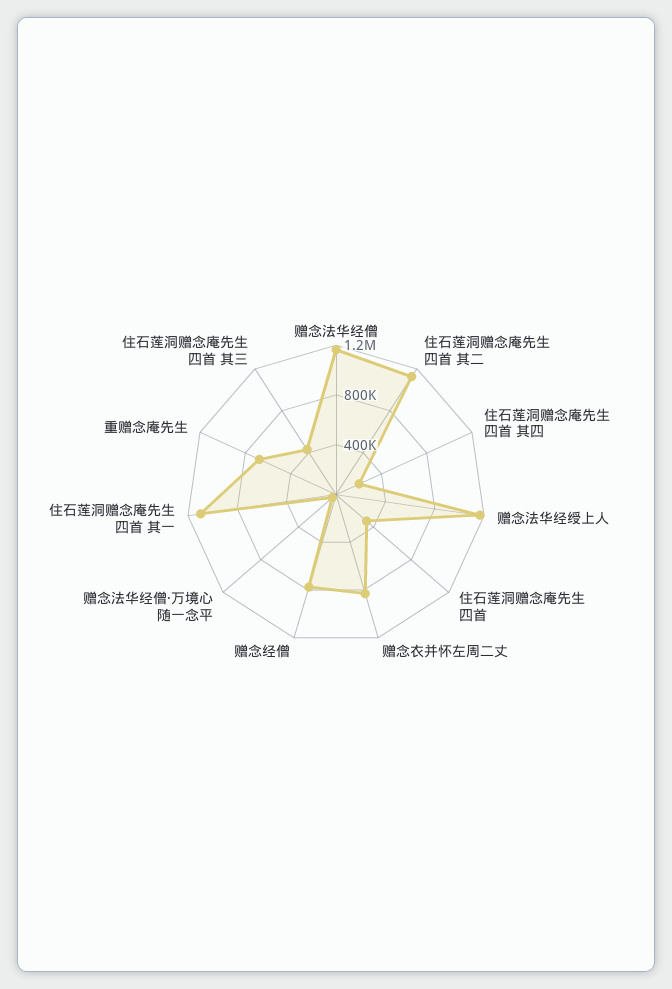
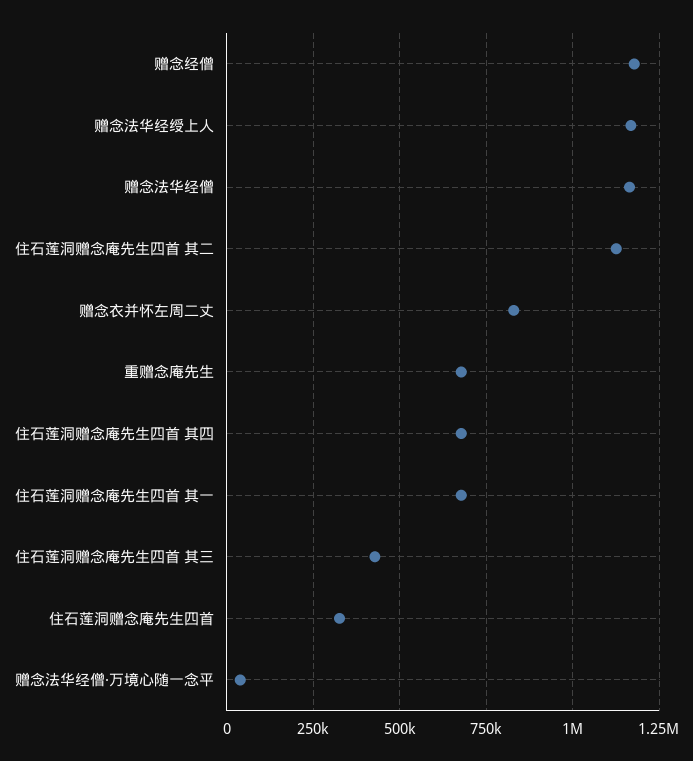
  {
    "赠念法华经僧": 1175000,
    "住石莲洞赠念庵先生四首 其二": 1125000,
-   "住石莲洞赠念庵先生四首 其四": 200000,
+   "住石莲洞赠念庵先生四首 其四": 675000,
    "赠念法华经绶上人": 1175000,
    "住石莲洞赠念庵先生四首": 325000,
    "赠念衣并怀左周二丈": 825000,
-   "赠念经僧": 800000,
+   "赠念经僧": 1175000,
    "赠念法华经僧·万境心随一念平": 50000,
-   "住石莲洞赠念庵先生四首 其一": 1100000,
+   "住石莲洞赠念庵先生四首 其一": 675000,
    "重赠念庵先生": 675000,
    "住石莲洞赠念庵先生四首 其三": 425000
  }

